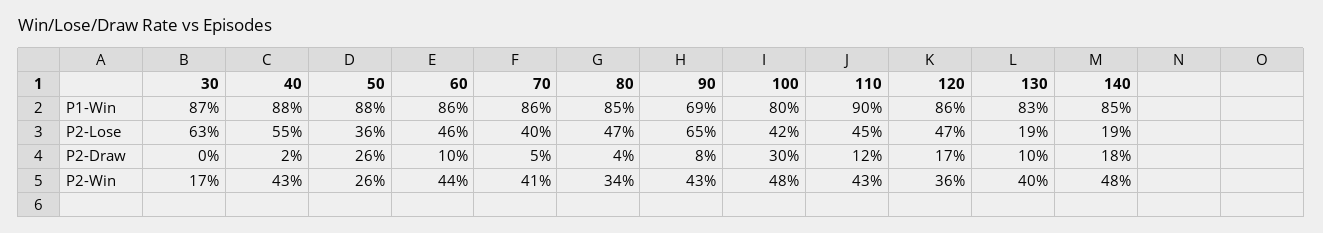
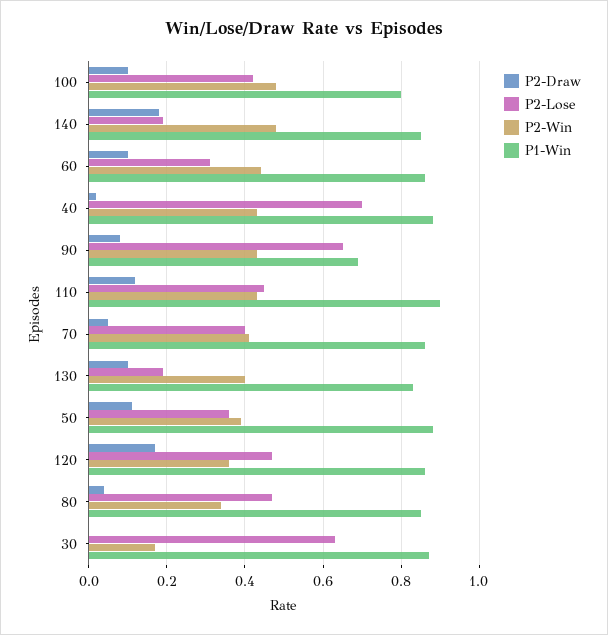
  {
    "P1-Win": {
      "30": 0.87,
      "40": 0.88,
      "50": 0.88,
      "60": 0.86,
      "70": 0.86,
      "80": 0.85,
      "90": 0.69,
      "100": 0.8,
      "110": 0.9,
      "120": 0.86,
      "130": 0.83,
      "140": 0.85
    },
    "P2-Lose": {
      "30": 0.63,
-     "40": 0.55,
+     "40": 0.7,
      "50": 0.36,
-     "60": 0.46,
+     "60": 0.3,
      "70": 0.4,
      "80": 0.47,
      "90": 0.65,
      "100": 0.42,
      "110": 0.45,
      "120": 0.47,
      "130": 0.19,
      "140": 0.19
    },
    "P2-Draw": {
      "30": 0,
      "40": 0.02,
-     "50": 0.26,
+     "50": 0.1,
      "60": 0.1,
      "70": 0.05,
      "80": 0.04,
      "90": 0.08,
-     "100": 0.3,
+     "100": 0.1,
      "110": 0.12,
      "120": 0.17,
      "130": 0.1,
      "140": 0.18
    },
    "P2-Win": {
      "30": 0.17,
      "40": 0.43,
-     "50": 0.26,
+     "50": 0.4,
      "60": 0.44,
      "70": 0.41,
      "80": 0.34,
      "90": 0.43,
      "100": 0.48,
      "110": 0.43,
      "120": 0.36,
      "130": 0.4,
      "140": 0.48
    }
  }

